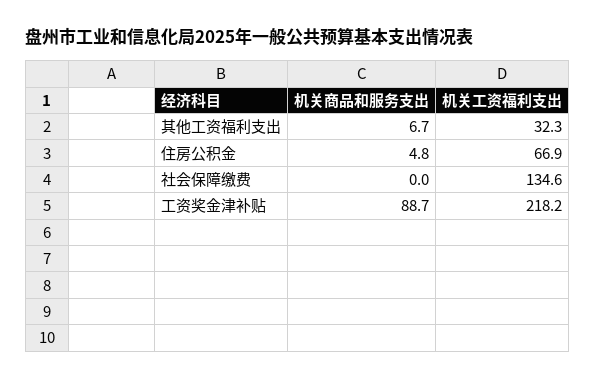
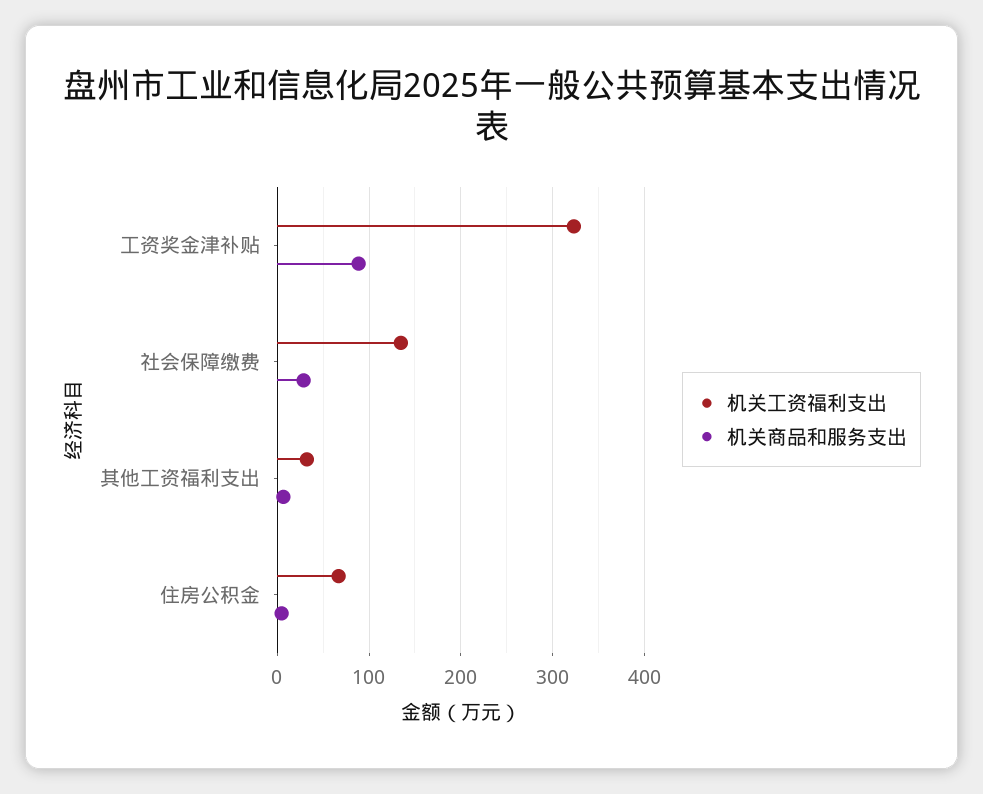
  {
    "机关商品和服务支出": {
      "其他工资福利支出": 6.7,
      "住房公积金": 4.8,
-     "社会保障缴费": 0,
+     "社会保障缴费": 30,
      "工资奖金津补贴": 88.7
    },
    "机关工资福利支出": {
      "其他工资福利支出": 32.3,
      "住房公积金": 66.9,
      "社会保障缴费": 134.6,
-     "工资奖金津补贴": 218.2
+     "工资奖金津补贴": 320
    }
  }

